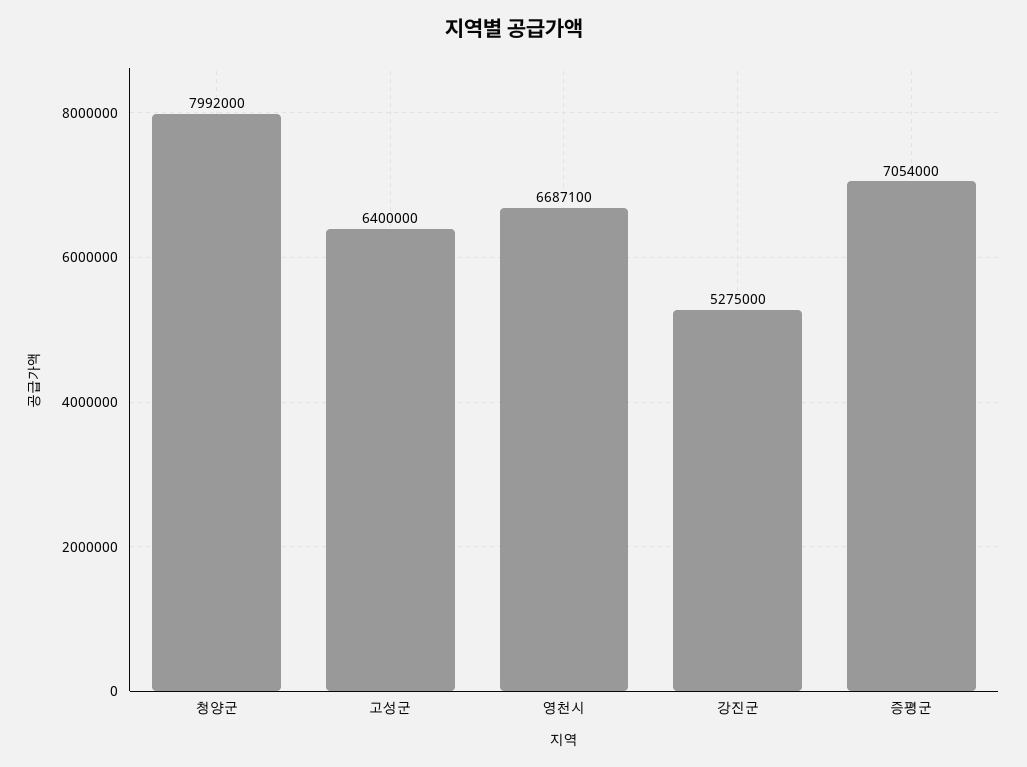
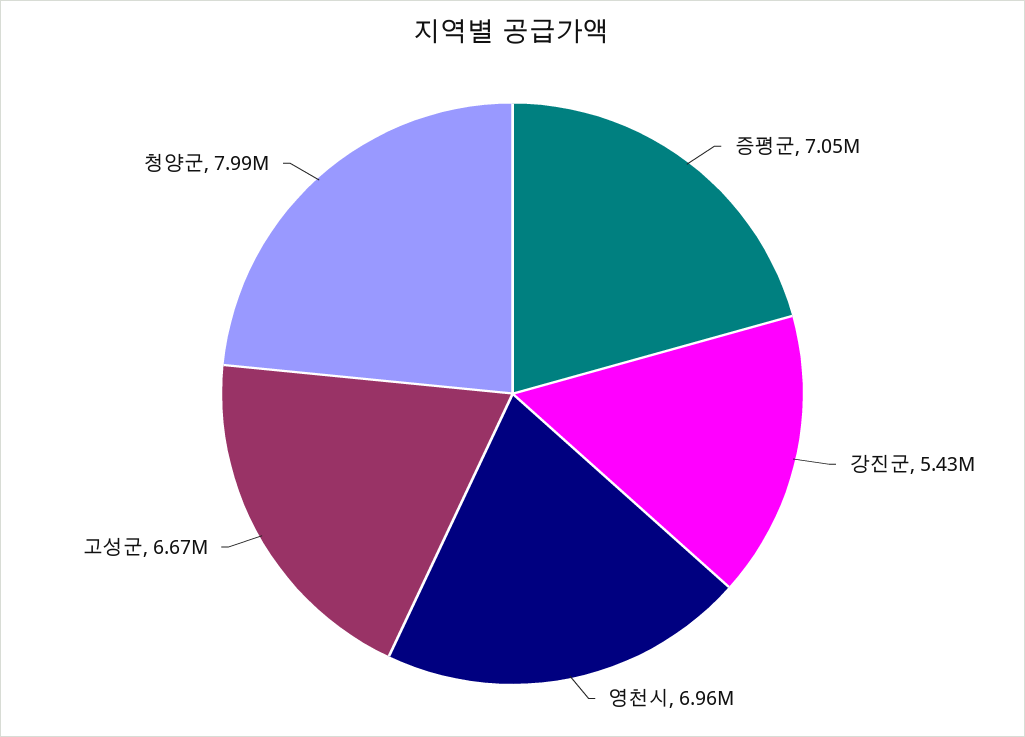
  {
    "청양군": 7992000,
-   "고성군": 6400000,
+   "고성군": 6670000,
-   "영천시": 6687100,
+   "영천시": 6960000,
-   "강진군": 5275000,
+   "강진군": 5430000,
    "증평군": 7054000
  }

